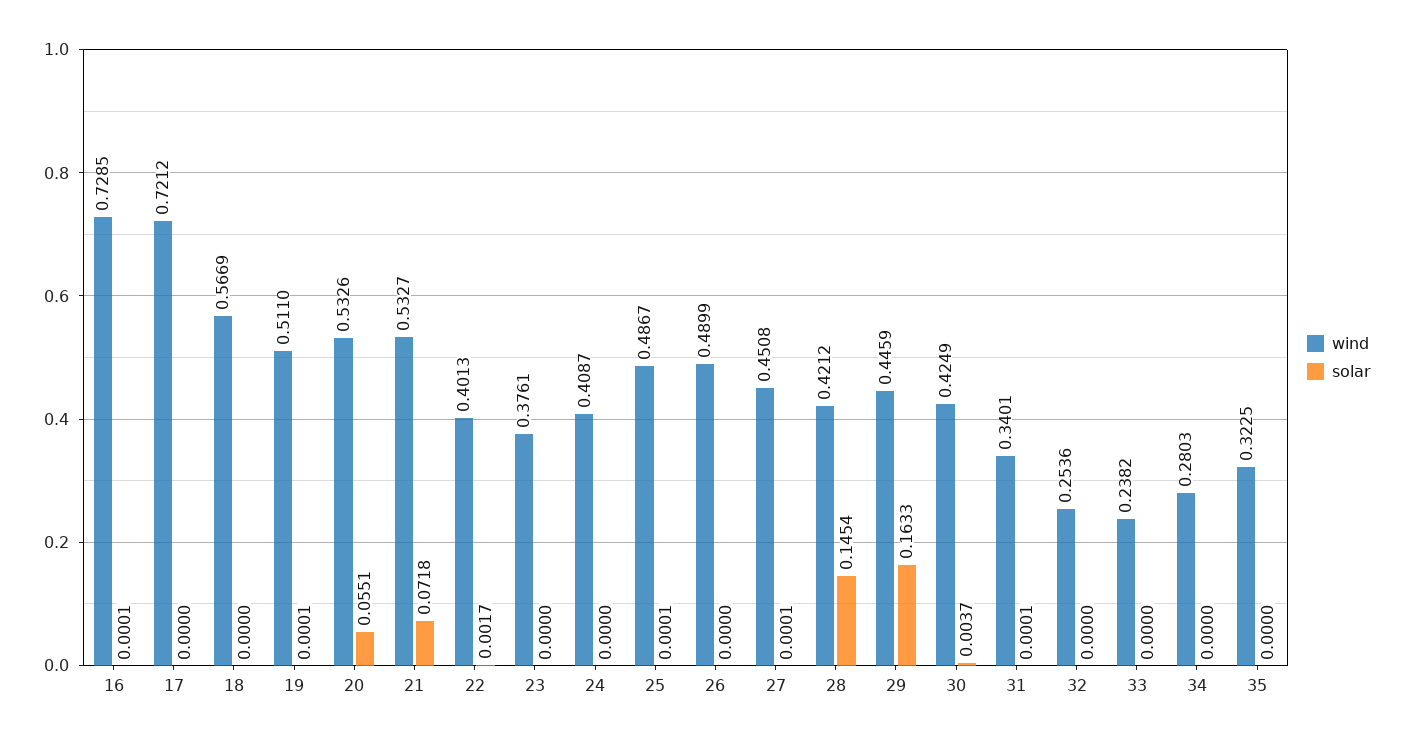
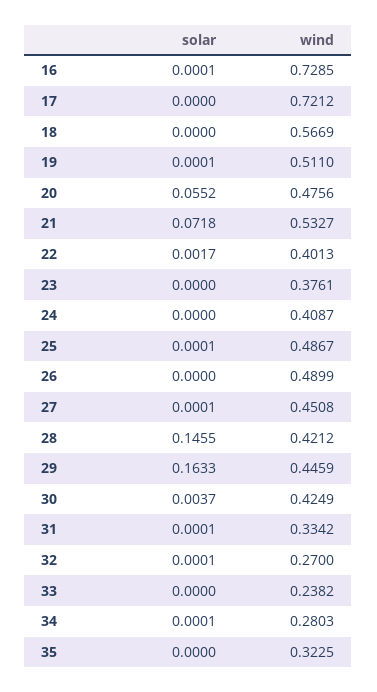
  {
    "wind": {
      "16": 0.7285,
      "17": 0.7212,
      "18": 0.5669,
      "19": 0.511,
-     "20": 0.5326,
+     "20": 0.4756,
      "21": 0.5327,
      "22": 0.4013,
      "23": 0.3761,
      "24": 0.4087,
      "25": 0.4867,
      "26": 0.4899,
      "27": 0.4508,
      "28": 0.4212,
      "29": 0.4459,
      "30": 0.4249,
-     "31": 0.3401,
+     "31": 0.3342,
-     "32": 0.2536,
+     "32": 0.27,
      "33": 0.2382,
      "34": 0.2803,
      "35": 0.3225
    },
    "solar": {
      "16": 0.0001,
      "17": 0,
      "18": 0,
      "19": 0.0001,
-     "20": 0.0551,
+     "20": 0.0552,
      "21": 0.0718,
      "22": 0.0017,
      "23": 0,
      "24": 0,
      "25": 0.0001,
      "26": 0,
      "27": 0.0001,
-     "28": 0.1454,
+     "28": 0.1455,
      "29": 0.1633,
      "30": 0.0037,
      "31": 0.0001,
-     "32": 0,
+     "32": 0.0001,
      "33": 0,
-     "34": 0,
+     "34": 0.0001,
      "35": 0
    }
  }

